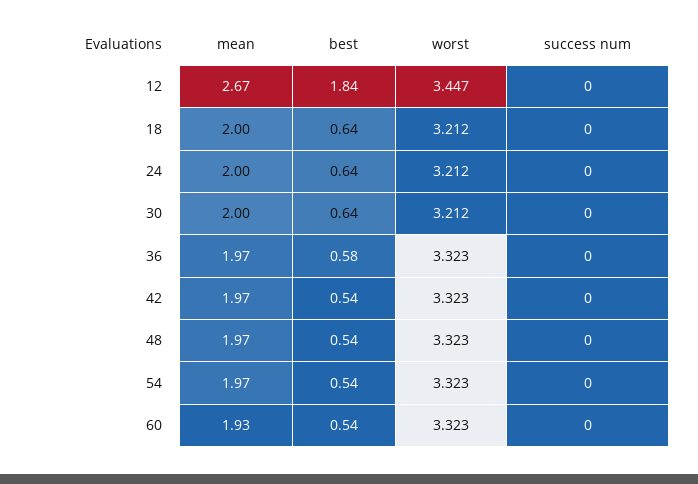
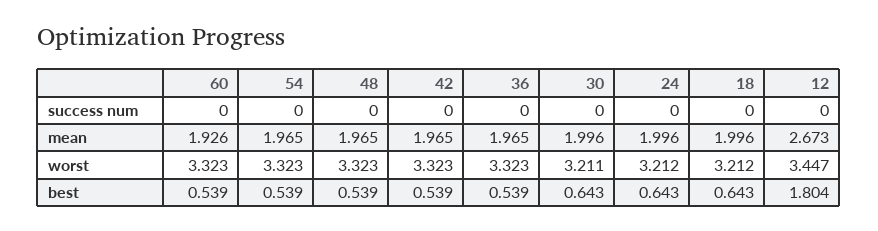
  {
    "mean": {
      "12": 2.673,
      "18": 1.996,
      "24": 1.996,
      "30": 1.996,
      "36": 1.965,
      "42": 1.965,
      "48": 1.965,
      "54": 1.965,
      "60": 1.926
    },
    "best": {
-     "12": 1.84,
+     "12": 1.804,
      "18": 0.643,
      "24": 0.643,
      "30": 0.643,
-     "36": 0.58,
+     "36": 0.539,
      "42": 0.539,
      "48": 0.539,
      "54": 0.539,
      "60": 0.539
    },
    "worst": {
      "12": 3.447,
      "18": 3.212,
      "24": 3.212,
-     "30": 3.212,
+     "30": 3.211,
      "36": 3.323,
      "42": 3.323,
      "48": 3.323,
      "54": 3.323,
      "60": 3.323
    },
    "success num": {
      "12": 0,
      "18": 0,
      "24": 0,
      "30": 0,
      "36": 0,
      "42": 0,
      "48": 0,
      "54": 0,
      "60": 0
    }
  }

